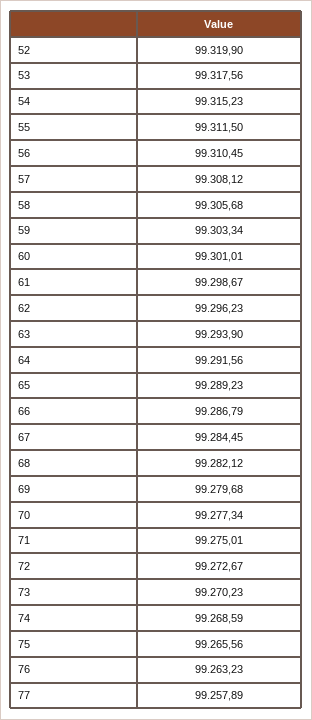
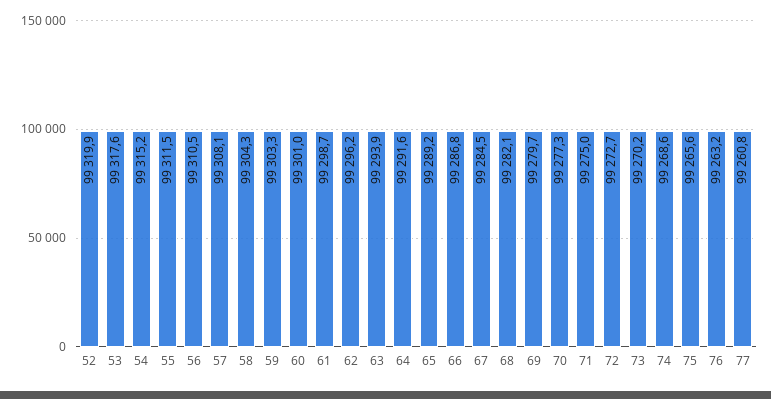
  {
    "52": 99319.9,
    "53": 99317.56,
    "54": 99315.23,
    "55": 99311.5,
    "56": 99310.45,
    "57": 99308.12,
-   "58": 99305.68,
+   "58": 99304.3,
    "59": 99303.34,
    "60": 99301.01,
    "61": 99298.67,
    "62": 99296.23,
    "63": 99293.9,
    "64": 99291.56,
    "65": 99289.23,
    "66": 99286.79,
    "67": 99284.45,
    "68": 99282.12,
    "69": 99279.68,
    "70": 99277.34,
    "71": 99275.01,
    "72": 99272.67,
    "73": 99270.23,
    "74": 99268.59,
    "75": 99265.56,
    "76": 99263.23,
-   "77": 99257.89
+   "77": 99260.8
  }

